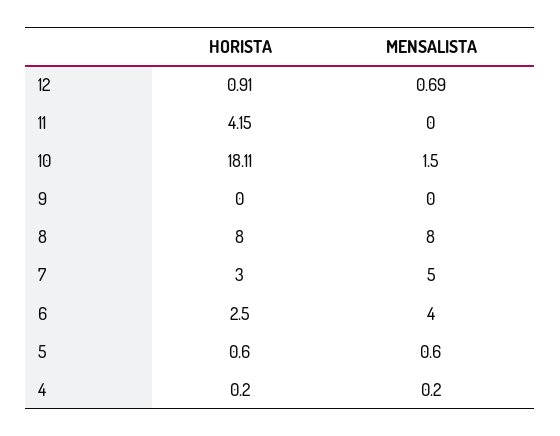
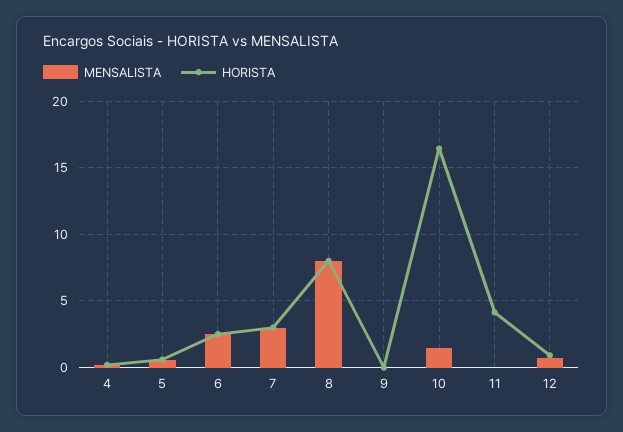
  {
    "HORISTA": {
      "12": 0.91,
      "11": 4.15,
-     "10": 18.11,
+     "10": 16.5,
      "9": 0,
      "8": 8,
      "7": 3,
      "6": 2.5,
      "5": 0.6,
      "4": 0.2
    },
    "MENSALISTA": {
      "12": 0.69,
      "11": 0,
      "10": 1.5,
      "9": 0,
      "8": 8,
-     "7": 5,
+     "7": 3,
-     "6": 4,
+     "6": 2.5,
      "5": 0.6,
      "4": 0.2
    }
  }

